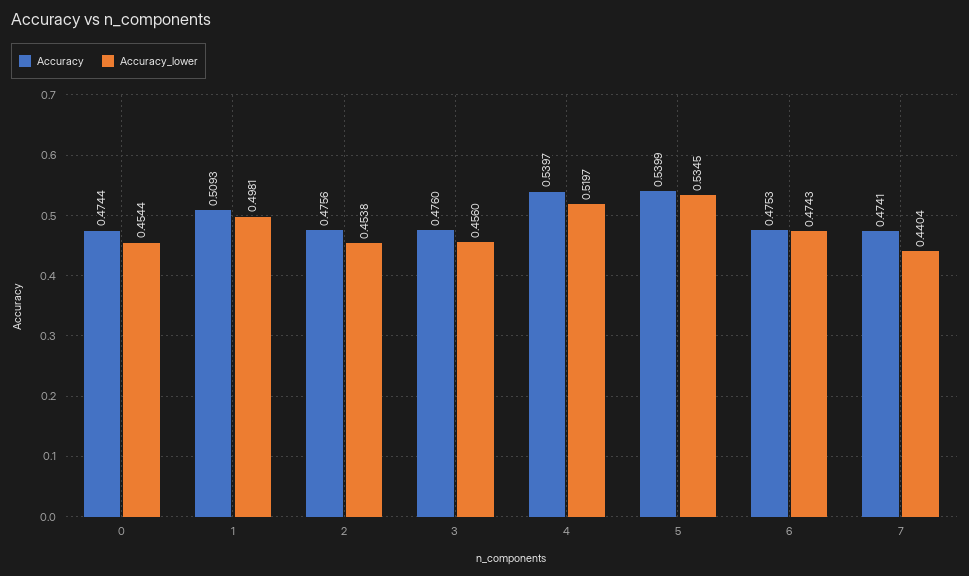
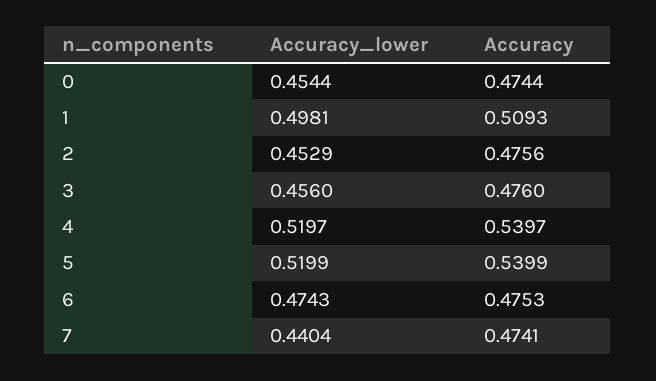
  {
    "Accuracy": {
      "0": 0.4744,
      "1": 0.5093,
      "2": 0.4756,
      "3": 0.476,
      "4": 0.5397,
      "5": 0.5399,
      "6": 0.4753,
      "7": 0.4741
    },
    "Accuracy_lower": {
      "0": 0.4544,
      "1": 0.4981,
-     "2": 0.4538,
+     "2": 0.4529,
      "3": 0.456,
      "4": 0.5197,
-     "5": 0.5345,
+     "5": 0.5199,
      "6": 0.4743,
      "7": 0.4404
    }
  }

